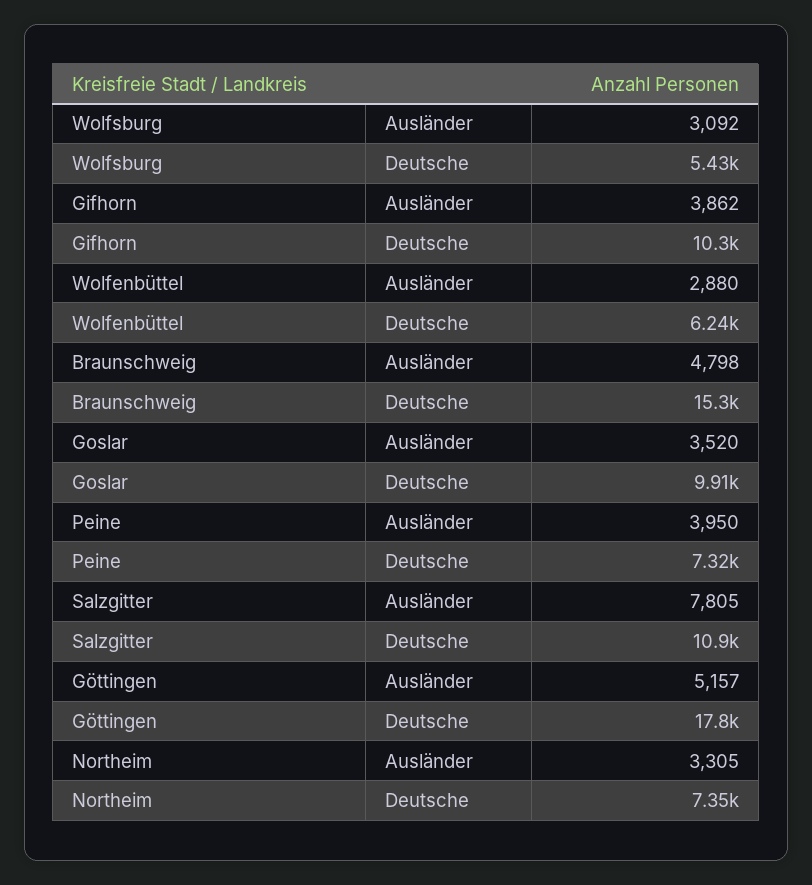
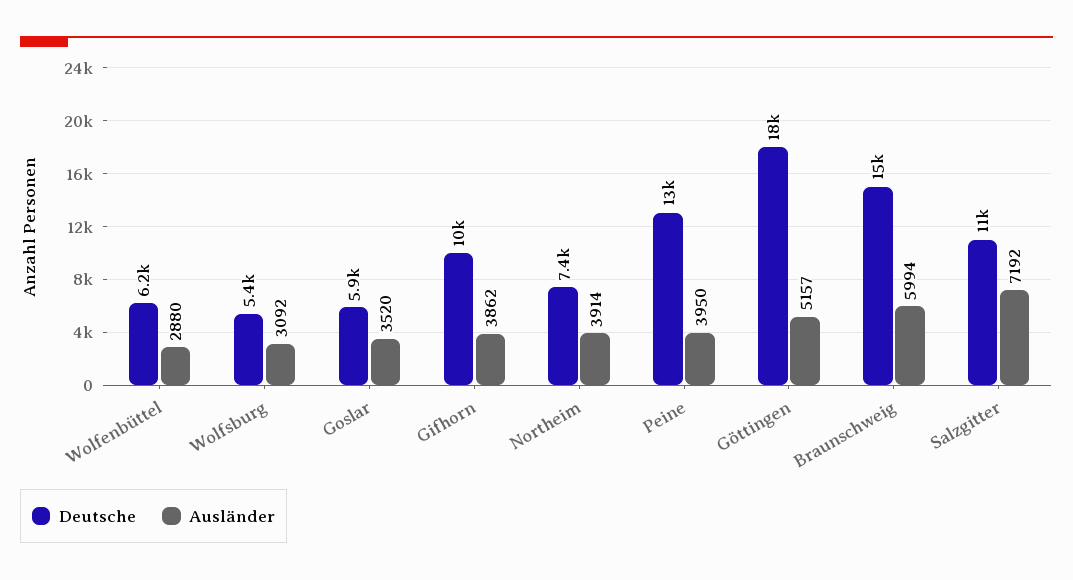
  {
    "Ausländer": {
      "Wolfsburg": 3092,
      "Gifhorn": 3862,
      "Wolfenbüttel": 2880,
-     "Braunschweig": 4798,
+     "Braunschweig": 5994,
      "Goslar": 3520,
      "Peine": 3950,
-     "Salzgitter": 7805,
+     "Salzgitter": 7192,
      "Göttingen": 5157,
-     "Northeim": 3305
+     "Northeim": 3914
    },
    "Deutsche": {
      "Wolfsburg": 5430,
      "Gifhorn": 10300,
      "Wolfenbüttel": 6240,
      "Braunschweig": 15300,
-     "Goslar": 9910,
+     "Goslar": 5900,
-     "Peine": 7320,
+     "Peine": 13000,
      "Salzgitter": 10900,
      "Göttingen": 17800,
      "Northeim": 7350
    }
  }

